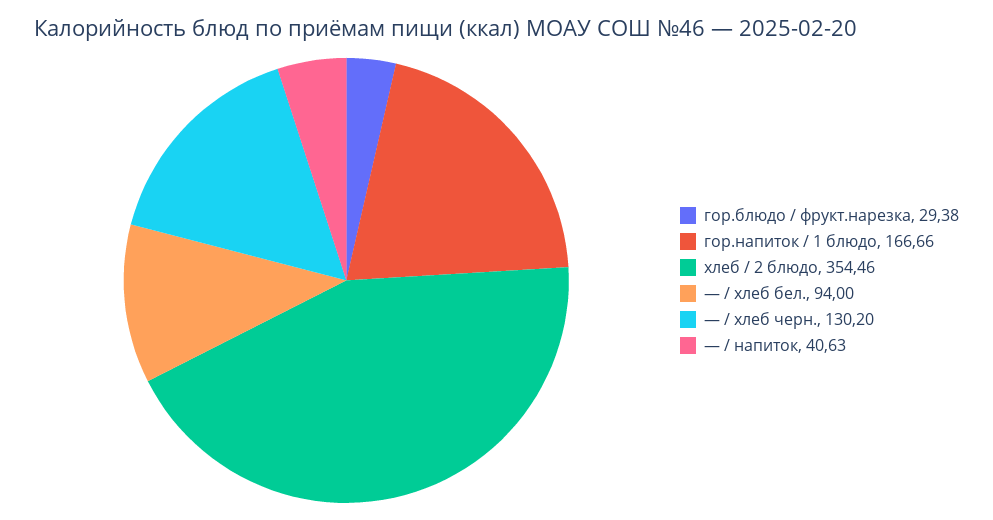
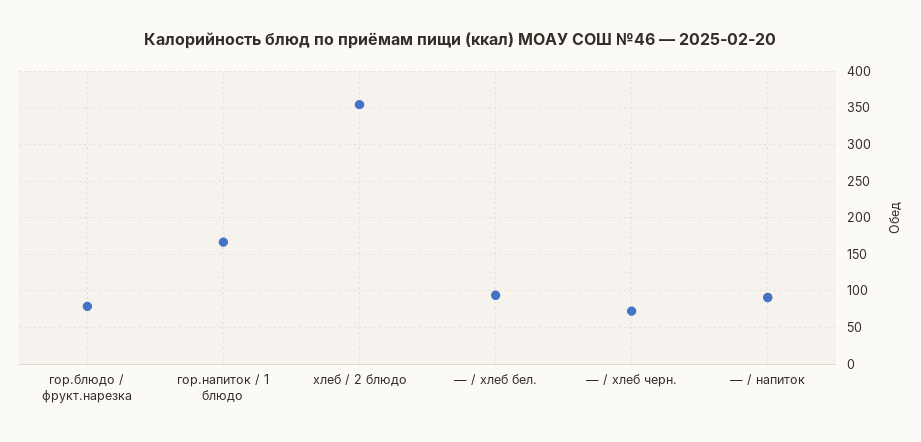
  {
-   "гор.блюдо / фрукт.нарезка": 29.38,
+   "гор.блюдо / фрукт.нарезка": 80,
    "гор.напиток / 1 блюдо": 166.66,
    "хлеб / 2 блюдо": 354.46,
    "— / хлеб бел.": 94,
-   "— / хлеб черн.": 130.2,
+   "— / хлеб черн.": 70,
-   "— / напиток": 40.63
+   "— / напиток": 90
  }

